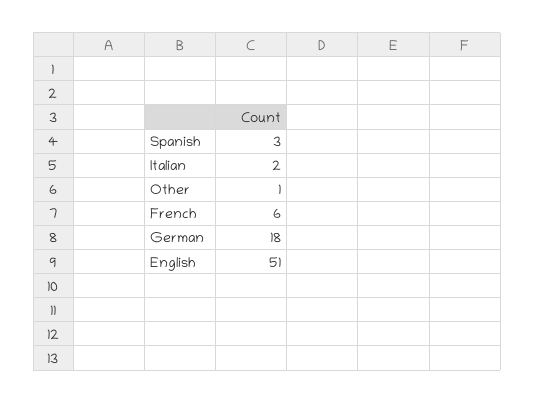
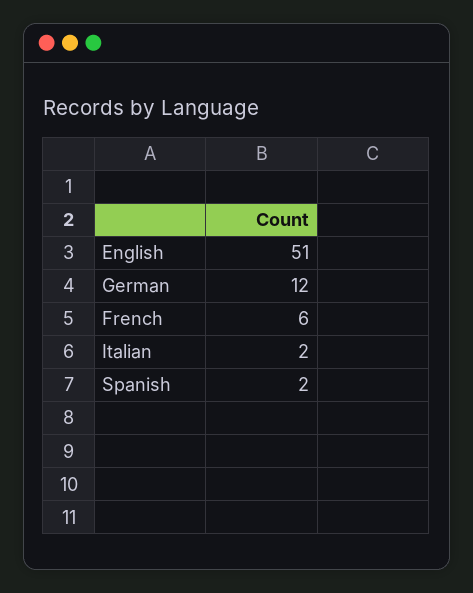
  {
-   "Spanish": 3,
+   "Spanish": 2,
    "Italian": 2,
-   "Other": 1,
    "French": 6,
-   "German": 18,
+   "German": 12,
    "English": 51
  }

